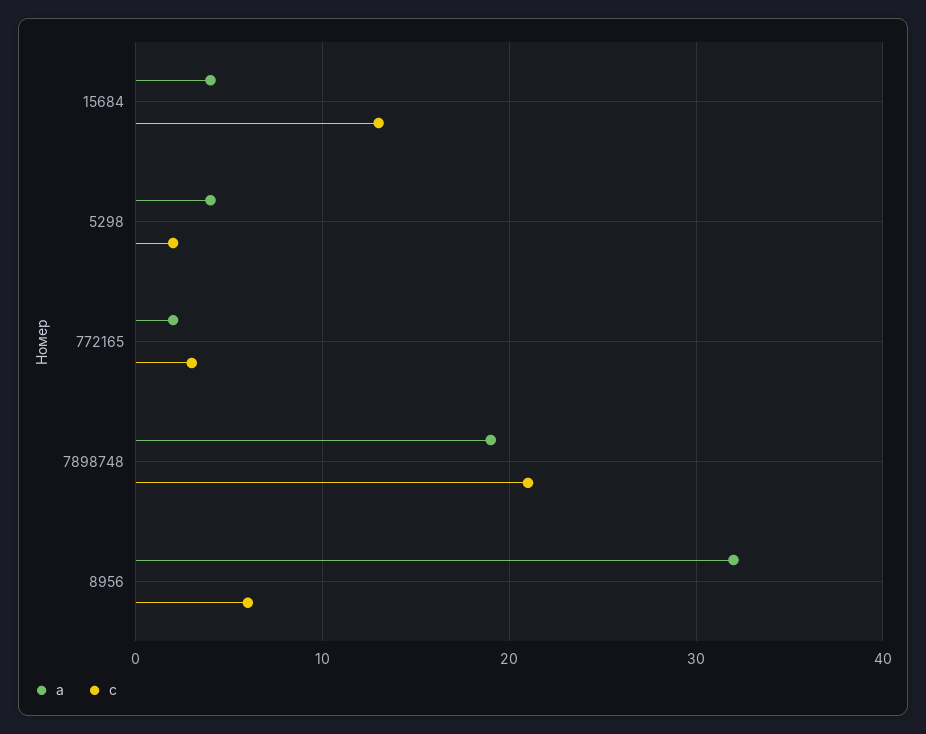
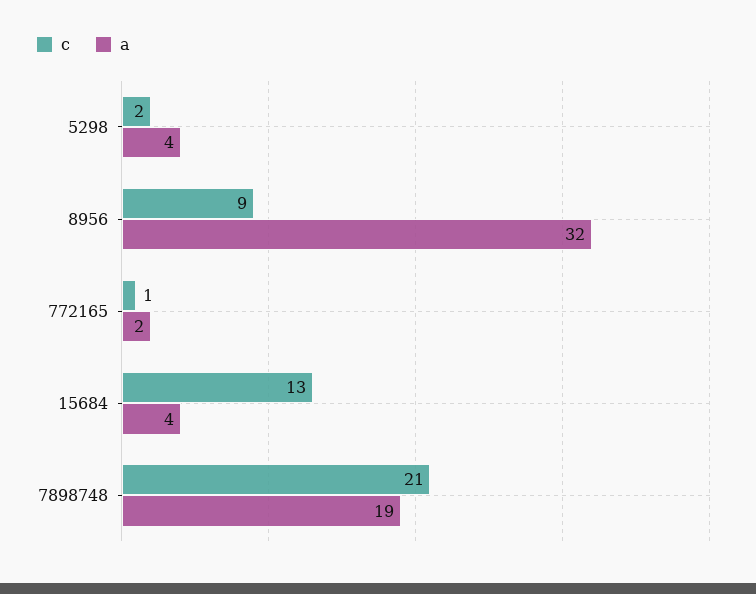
  {
    "a": {
      "15684": 4,
      "5298": 4,
      "772165": 2,
      "7898748": 19,
      "8956": 32
    },
    "c": {
      "15684": 13,
      "5298": 2,
-     "772165": 3,
+     "772165": 1,
      "7898748": 21,
-     "8956": 6
+     "8956": 9
    }
  }

